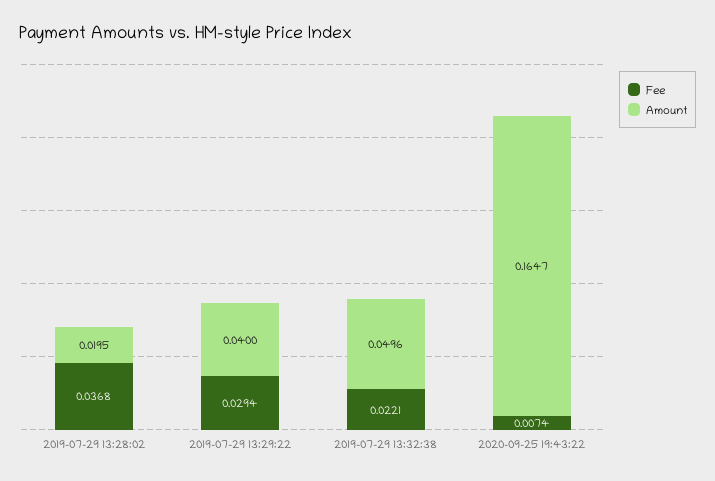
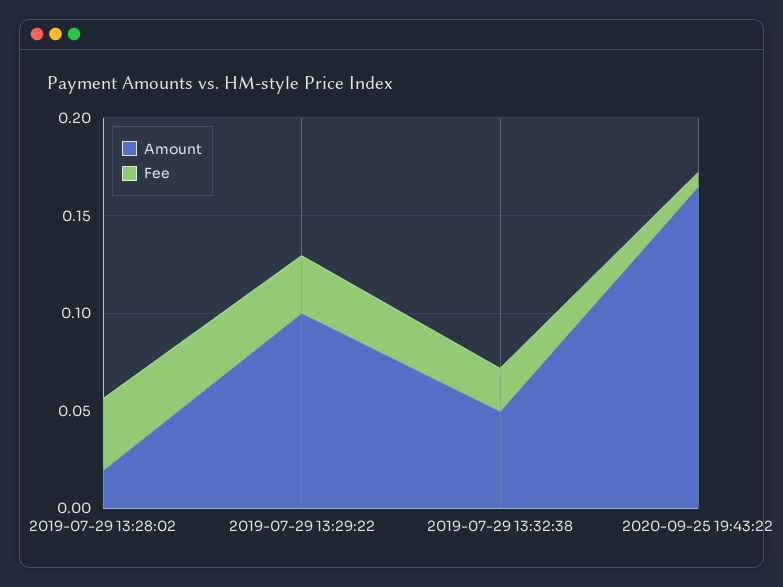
  {
    "Fee": {
      "2019-07-29 13:28:02": 0.0368,
      "2019-07-29 13:29:22": 0.0294,
      "2019-07-29 13:32:38": 0.0221,
      "2020-09-25 19:43:22": 0.0074
    },
    "Amount": {
      "2019-07-29 13:28:02": 0.0195,
-     "2019-07-29 13:29:22": 0.04,
+     "2019-07-29 13:29:22": 0.1,
      "2019-07-29 13:32:38": 0.0496,
      "2020-09-25 19:43:22": 0.1647
    }
  }

